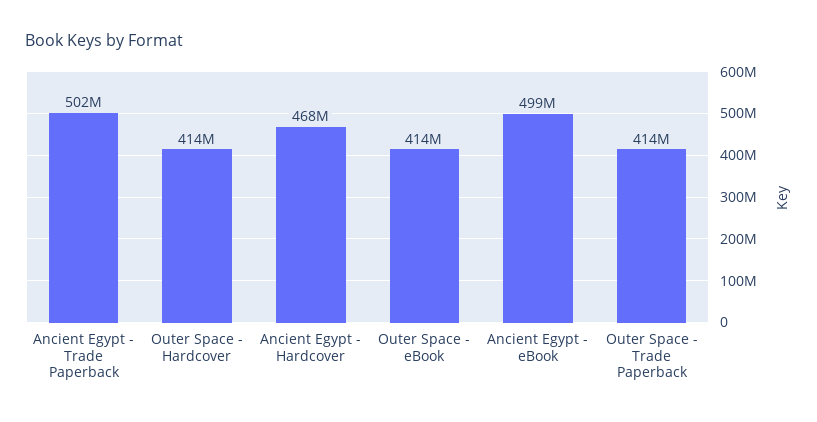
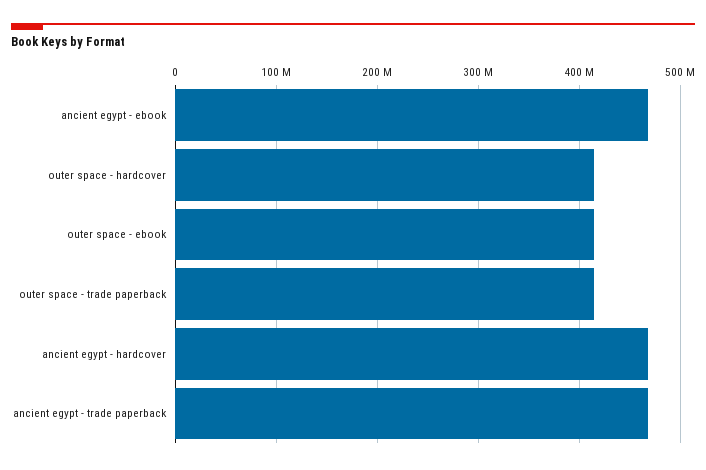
  {
-   "Ancient Egypt - Trade Paperback": 502000000,
+   "Ancient Egypt - Trade Paperback": 470000000,
    "Outer Space - Hardcover": 414000000,
    "Ancient Egypt - Hardcover": 468000000,
    "Outer Space - eBook": 414000000,
-   "Ancient Egypt - eBook": 499000000,
+   "Ancient Egypt - eBook": 470000000,
    "Outer Space - Trade Paperback": 414000000
  }

